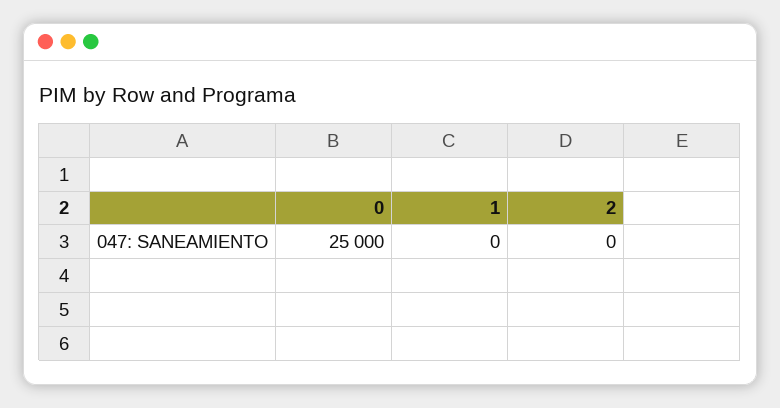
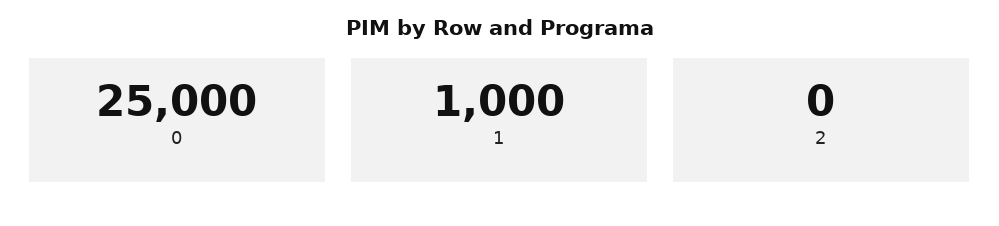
  {
    "0": 25000,
-   "1": 0,
+   "1": 1000,
    "2": 0
  }

